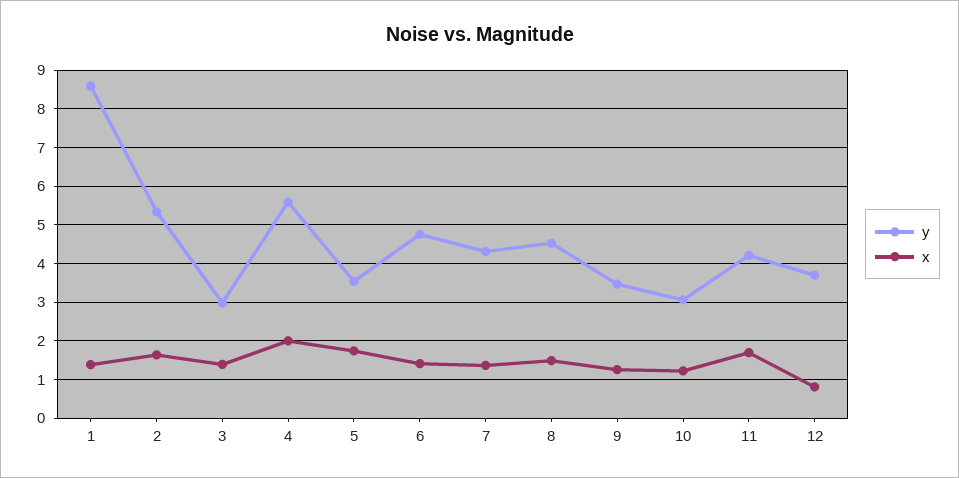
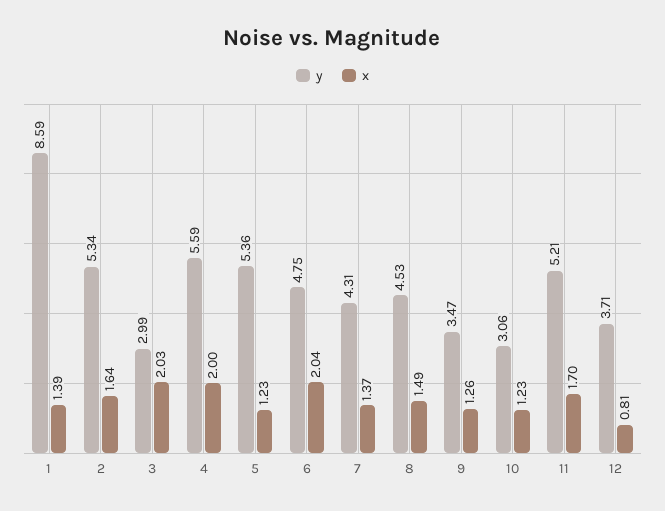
  {
    "y": {
      "1": 8.59,
      "2": 5.34,
      "3": 2.99,
      "4": 5.59,
-     "5": 3.6,
+     "5": 5.36,
      "6": 4.75,
      "7": 4.31,
      "8": 4.53,
      "9": 3.47,
      "10": 3.06,
-     "11": 4.2,
+     "11": 5.21,
      "12": 3.71
    },
    "x": {
      "1": 1.39,
      "2": 1.64,
-     "3": 1.4,
+     "3": 2.03,
      "4": 2,
-     "5": 1.8,
+     "5": 1.23,
-     "6": 1.4,
+     "6": 2.04,
      "7": 1.37,
      "8": 1.49,
      "9": 1.26,
      "10": 1.23,
      "11": 1.7,
      "12": 0.81
    }
  }

